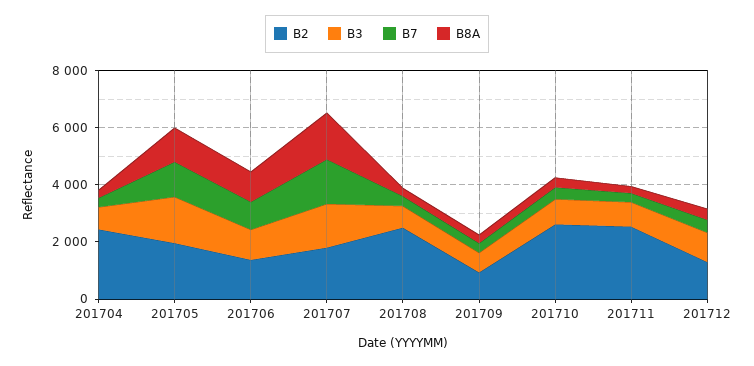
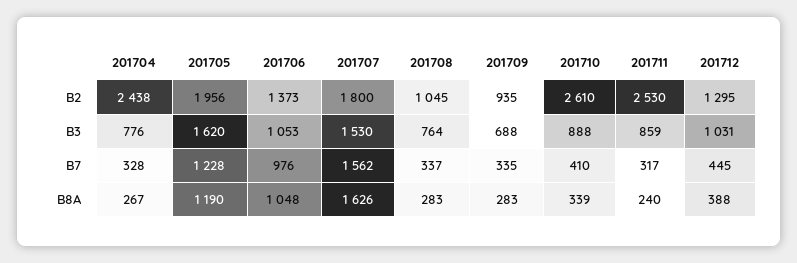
  {
    "B2": {
      "201704": 2438,
      "201705": 1956,
      "201706": 1373,
      "201707": 1800,
-     "201708": 2500,
+     "201708": 1045,
      "201709": 935,
      "201710": 2610,
      "201711": 2530,
      "201712": 1295
    },
    "B3": {
      "201704": 776,
      "201705": 1620,
      "201706": 1053,
      "201707": 1530,
      "201708": 764,
      "201709": 688,
      "201710": 888,
      "201711": 859,
      "201712": 1031
    },
    "B7": {
      "201704": 328,
      "201705": 1228,
      "201706": 976,
      "201707": 1562,
      "201708": 337,
      "201709": 335,
      "201710": 410,
      "201711": 317,
      "201712": 445
    },
    "B8A": {
      "201704": 267,
      "201705": 1190,
      "201706": 1048,
      "201707": 1626,
      "201708": 283,
      "201709": 283,
      "201710": 339,
      "201711": 240,
      "201712": 388
    }
  }

